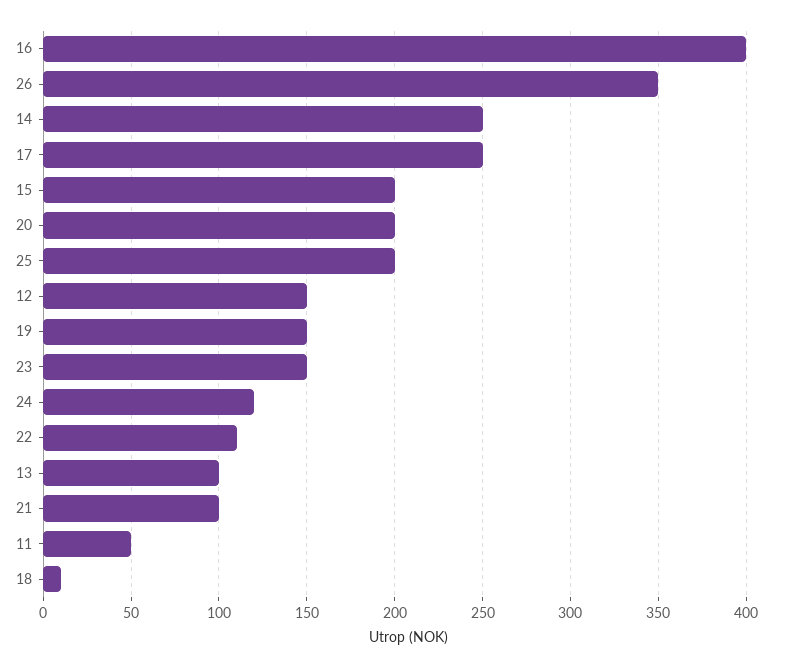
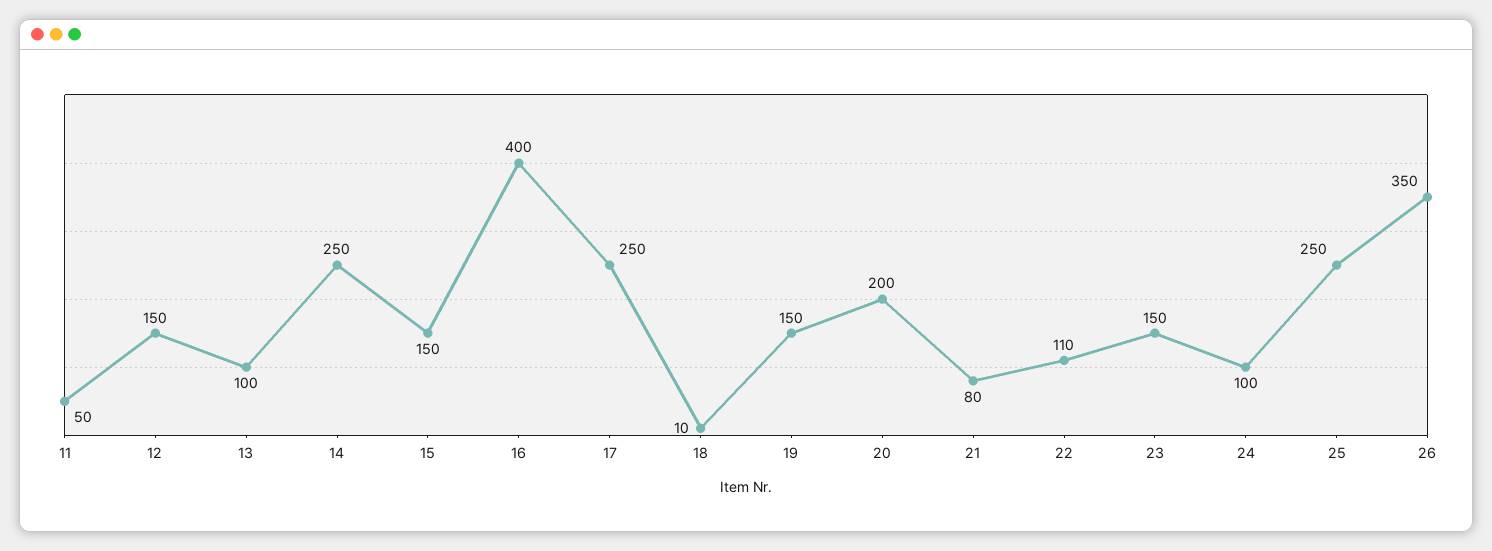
  {
    "16": 400,
    "26": 350,
    "14": 250,
    "17": 250,
-   "15": 200,
+   "15": 150,
    "20": 200,
-   "25": 200,
+   "25": 250,
    "12": 150,
    "19": 150,
    "23": 150,
-   "24": 120,
+   "24": 100,
    "22": 110,
    "13": 100,
-   "21": 100,
+   "21": 80,
    "11": 50,
    "18": 10
  }

